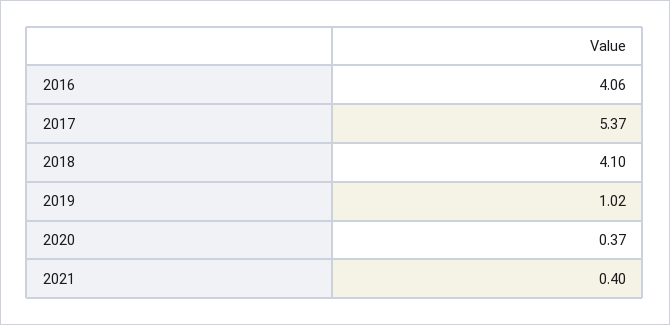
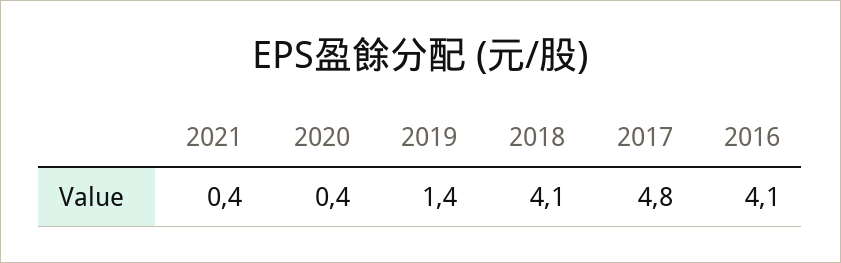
  {
    "2016": 4.06,
-   "2017": 5.37,
+   "2017": 4.8,
    "2018": 4.1,
-   "2019": 1.02,
+   "2019": 1.4,
    "2020": 0.37,
    "2021": 0.4
  }

